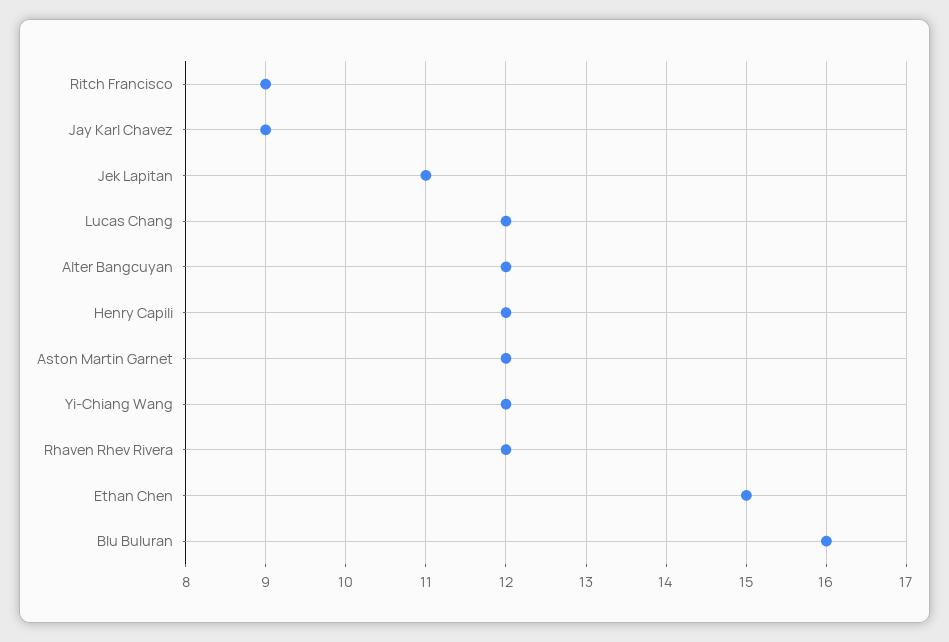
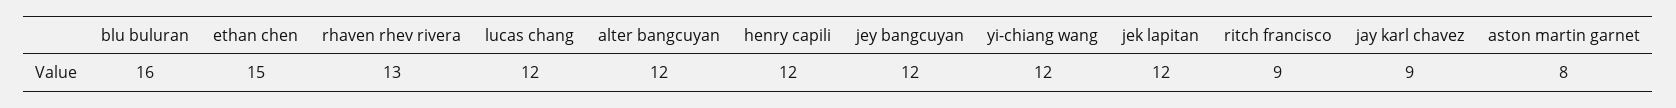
  {
    "Ritch Francisco": 9,
    "Jay Karl Chavez": 9,
-   "Jek Lapitan": 11,
+   "Jek Lapitan": 12,
    "Lucas Chang": 12,
    "Alter Bangcuyan": 12,
    "Henry Capili": 12,
-   "Aston Martin Garnet": 12,
+   "Aston Martin Garnet": 8,
    "Yi-Chiang Wang": 12,
-   "Rhaven Rhev Rivera": 12,
+   "Rhaven Rhev Rivera": 13,
    "Ethan Chen": 15,
-   "Blu Buluran": 16
+   "Blu Buluran": 16,
+   "jey bangcuyan": 12
  }

